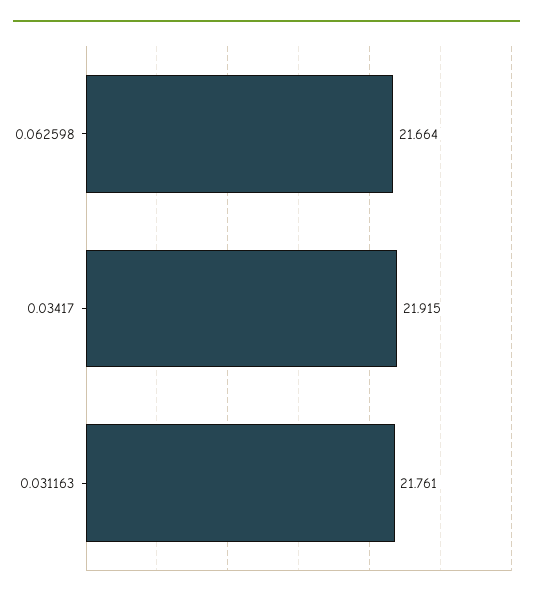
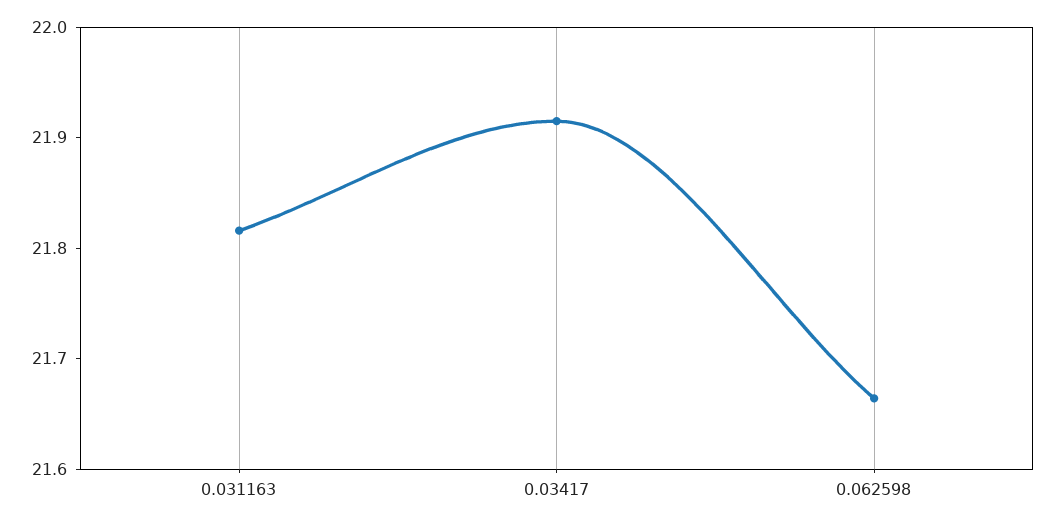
  {
    "0.062598": 21.664,
    "0.03417": 21.915,
-   "0.031163": 21.761
+   "0.031163": 21.82
  }

